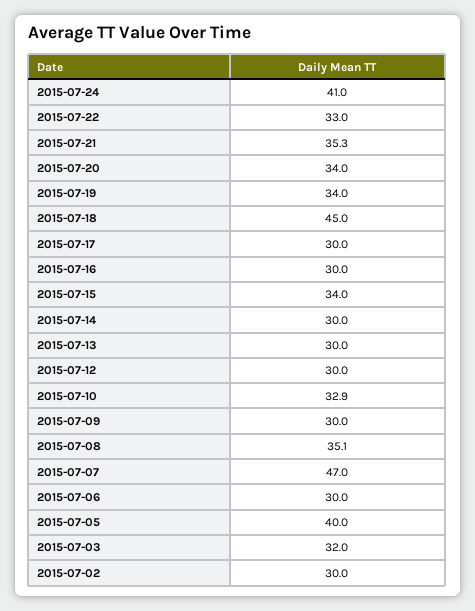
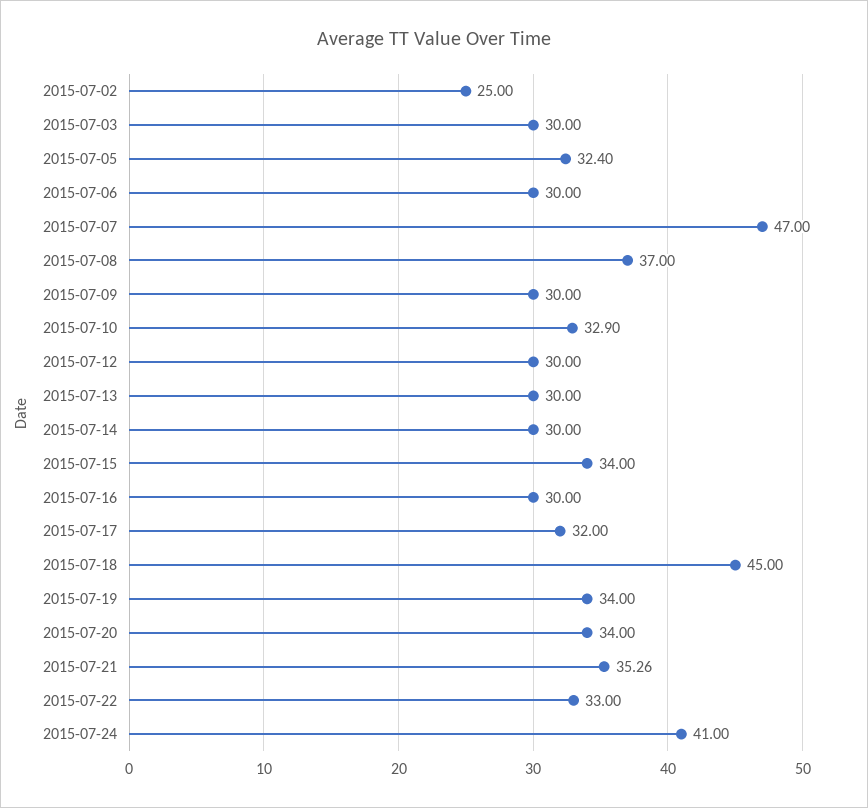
  {
    "2015-07-24": 41,
    "2015-07-22": 33,
    "2015-07-21": 35.26,
    "2015-07-20": 34,
    "2015-07-19": 34,
    "2015-07-18": 45,
-   "2015-07-17": 30,
+   "2015-07-17": 32,
    "2015-07-16": 30,
    "2015-07-15": 34,
    "2015-07-14": 30,
    "2015-07-13": 30,
    "2015-07-12": 30,
    "2015-07-10": 32.9,
    "2015-07-09": 30,
-   "2015-07-08": 35.1,
+   "2015-07-08": 37,
    "2015-07-07": 47,
    "2015-07-06": 30,
-   "2015-07-05": 40,
+   "2015-07-05": 32.4,
-   "2015-07-03": 32,
+   "2015-07-03": 30,
-   "2015-07-02": 30
+   "2015-07-02": 25
  }

